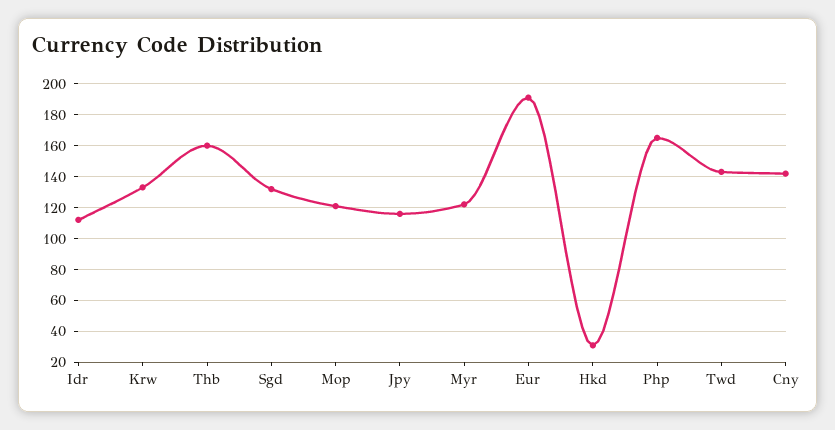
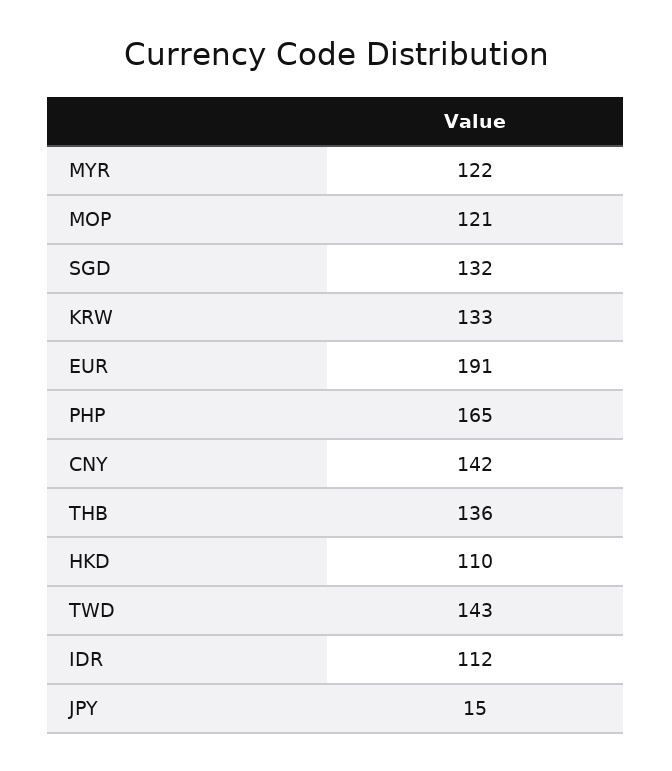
  {
    "Idr": 112,
    "Krw": 133,
-   "Thb": 160,
+   "Thb": 136,
    "Sgd": 132,
    "Mop": 121,
-   "Jpy": 115,
+   "Jpy": 15,
    "Myr": 122,
    "Eur": 191,
-   "Hkd": 30,
+   "Hkd": 110,
    "Php": 165,
    "Twd": 143,
    "Cny": 142
  }

